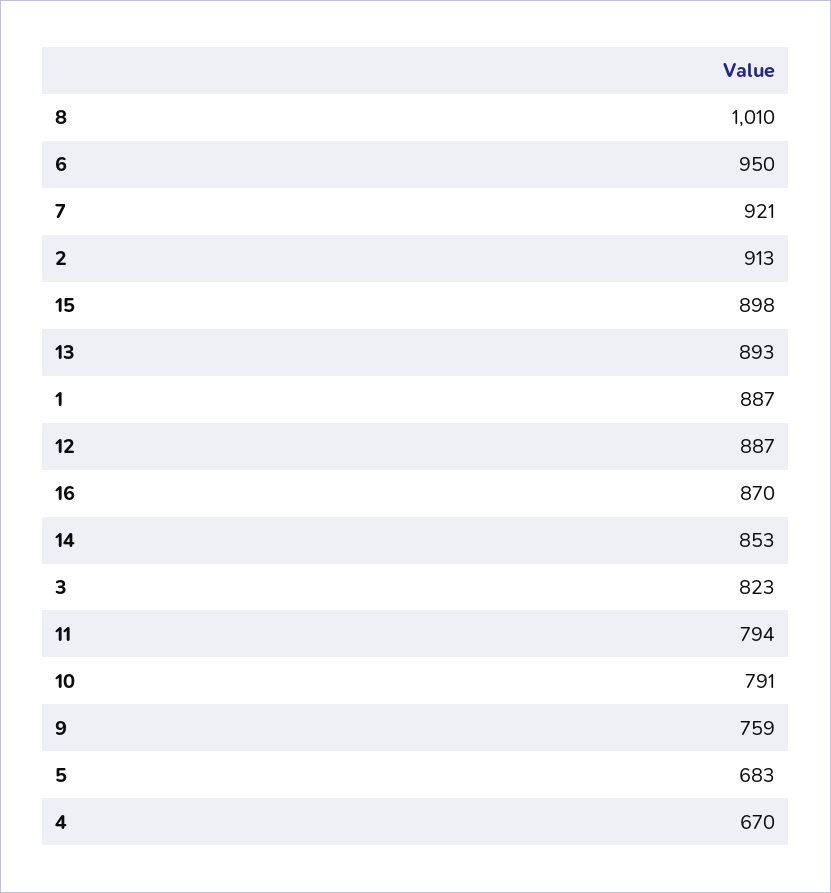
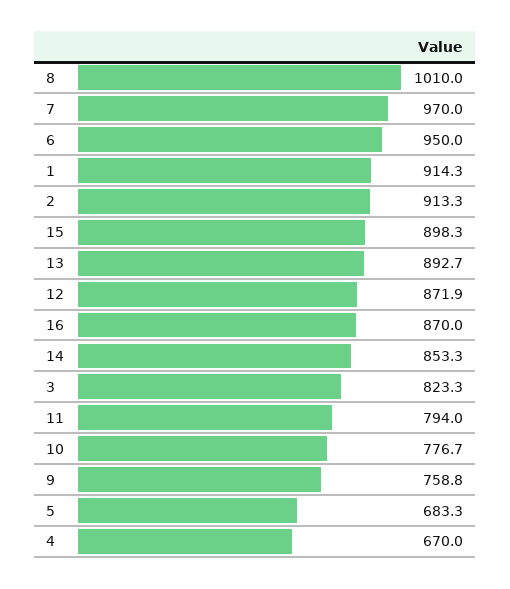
  {
    "8": 1010,
    "6": 950,
-   "7": 921,
+   "7": 970,
    "2": 913.3,
    "15": 898.3,
    "13": 892.7,
-   "1": 887,
+   "1": 914.3,
-   "12": 887,
+   "12": 871.9,
    "16": 870,
    "14": 853.3,
    "3": 823.3,
    "11": 794,
-   "10": 791,
+   "10": 776.7,
    "9": 758.8,
    "5": 683.3,
    "4": 670
  }

